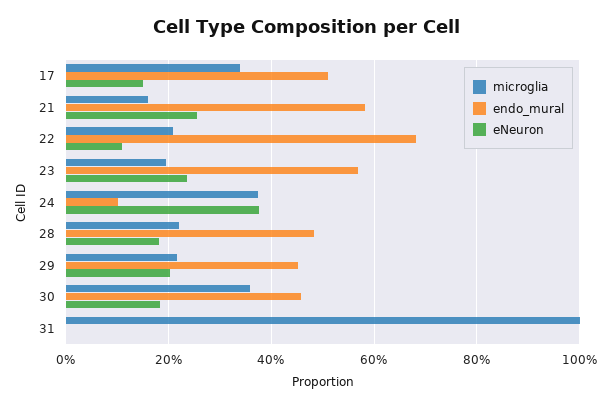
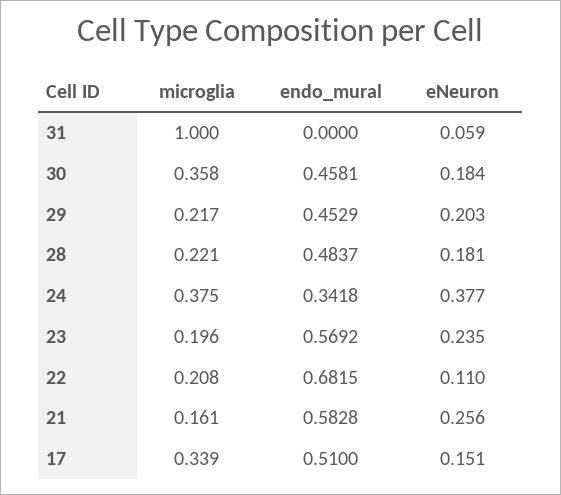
  {
    "microglia": {
      "17": 0.339,
      "21": 0.161,
      "22": 0.208,
      "23": 0.196,
      "24": 0.375,
      "28": 0.221,
      "29": 0.217,
      "30": 0.358,
      "31": 1
    },
    "endo_mural": {
      "17": 0.51,
      "21": 0.5828,
      "22": 0.6815,
      "23": 0.5692,
-     "24": 0.1,
+     "24": 0.3418,
      "28": 0.4837,
      "29": 0.4529,
      "30": 0.4581,
      "31": 0
    },
    "eNeuron": {
      "17": 0.151,
      "21": 0.256,
      "22": 0.11,
      "23": 0.235,
      "24": 0.377,
      "28": 0.181,
      "29": 0.203,
      "30": 0.184,
-     "31": 0
+     "31": 0.059
    }
  }

